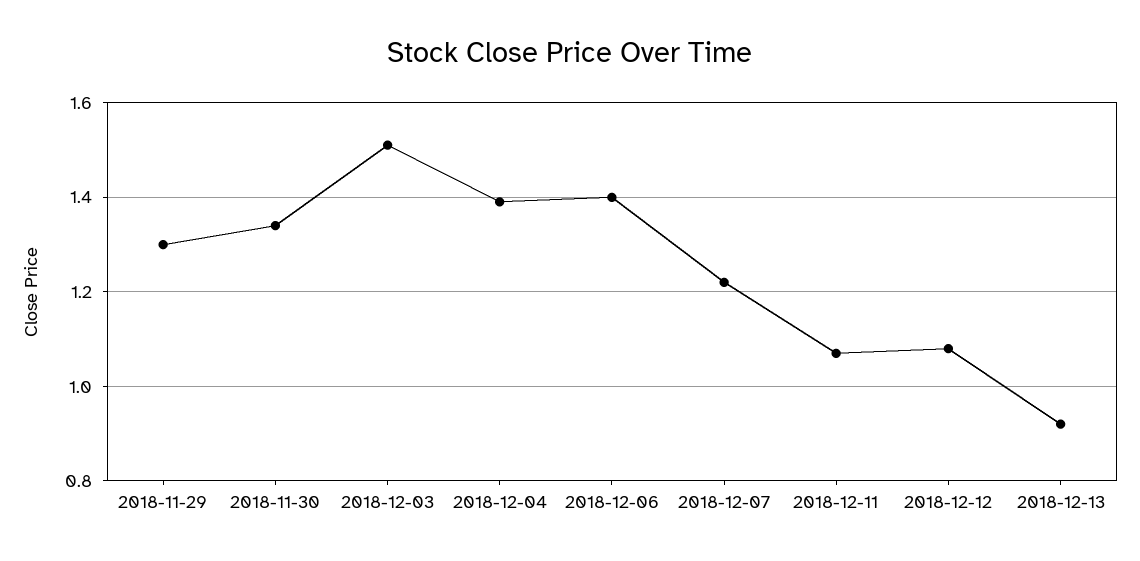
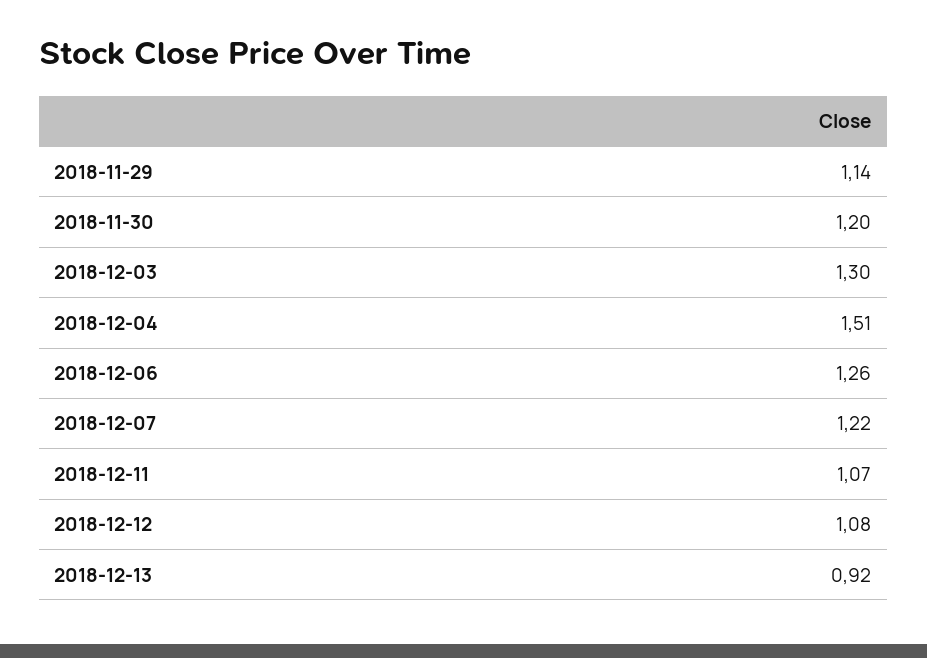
  {
-   "2018-11-29": 1.3,
+   "2018-11-29": 1.14,
-   "2018-11-30": 1.35,
+   "2018-11-30": 1.2,
-   "2018-12-03": 1.5,
+   "2018-12-03": 1.3,
-   "2018-12-04": 1.4,
+   "2018-12-04": 1.51,
-   "2018-12-06": 1.4,
+   "2018-12-06": 1.26,
    "2018-12-07": 1.22,
    "2018-12-11": 1.07,
    "2018-12-12": 1.08,
    "2018-12-13": 0.92
  }

